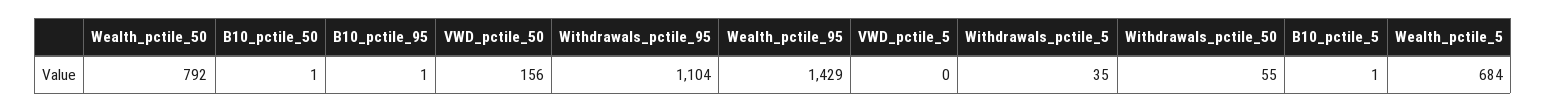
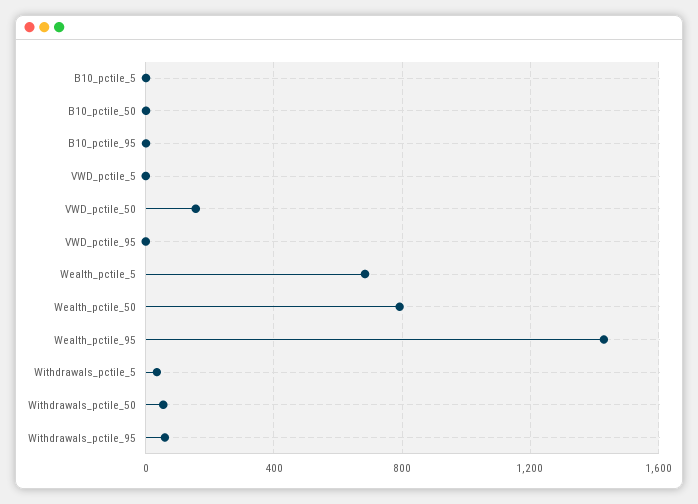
  {
    "Wealth_pctile_50": 792,
    "B10_pctile_50": 1,
    "B10_pctile_95": 1,
    "VWD_pctile_50": 156,
-   "Withdrawals_pctile_95": 1104,
+   "Withdrawals_pctile_95": 50,
    "Wealth_pctile_95": 1429,
    "VWD_pctile_5": 0,
    "Withdrawals_pctile_5": 35,
    "Withdrawals_pctile_50": 55,
    "B10_pctile_5": 1,
-   "Wealth_pctile_5": 684
+   "Wealth_pctile_5": 684,
+   "VWD_pctile_95": 0
  }

